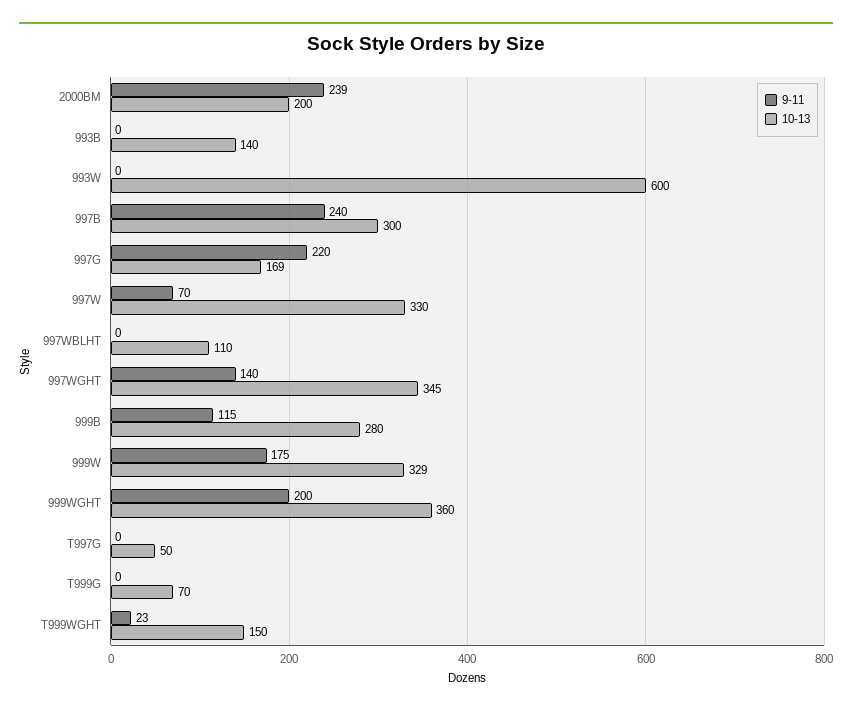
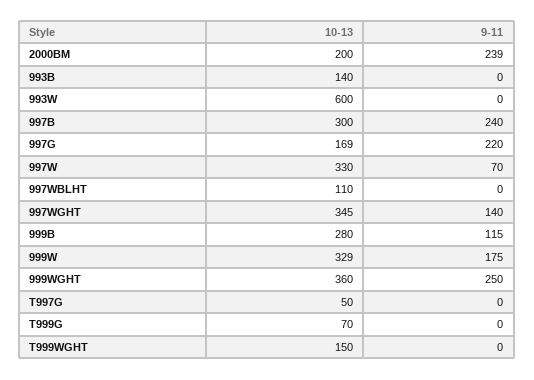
  {
    "9-11": {
      "2000BM": 239,
      "993B": 0,
      "993W": 0,
      "997B": 240,
      "997G": 220,
      "997W": 70,
      "997WBLHT": 0,
      "997WGHT": 140,
      "999B": 115,
      "999W": 175,
-     "999WGHT": 200,
+     "999WGHT": 250,
      "T997G": 0,
      "T999G": 0,
-     "T999WGHT": 23
+     "T999WGHT": 0
    },
    "10-13": {
      "2000BM": 200,
      "993B": 140,
      "993W": 600,
      "997B": 300,
      "997G": 169,
      "997W": 330,
      "997WBLHT": 110,
      "997WGHT": 345,
      "999B": 280,
      "999W": 329,
      "999WGHT": 360,
      "T997G": 50,
      "T999G": 70,
      "T999WGHT": 150
    }
  }

